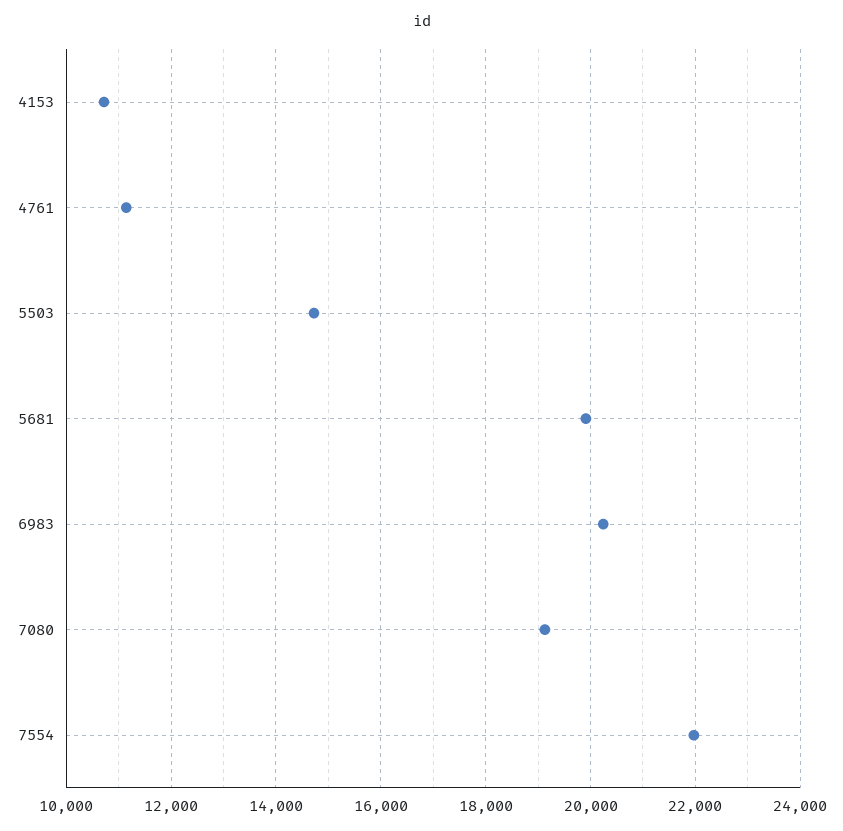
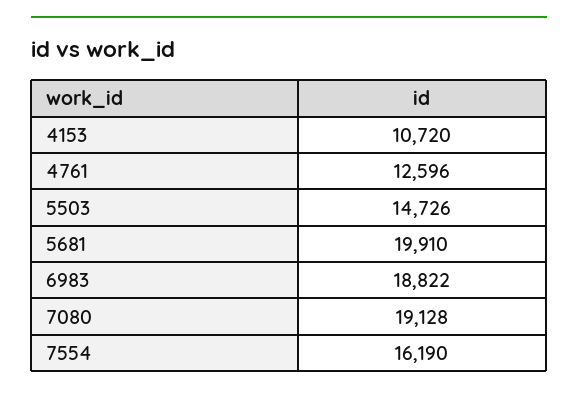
  {
    "4153": 10720,
-   "4761": 11200,
+   "4761": 12596,
    "5503": 14726,
    "5681": 19910,
-   "6983": 20200,
+   "6983": 18822,
    "7080": 19128,
-   "7554": 22000
+   "7554": 16190
  }

